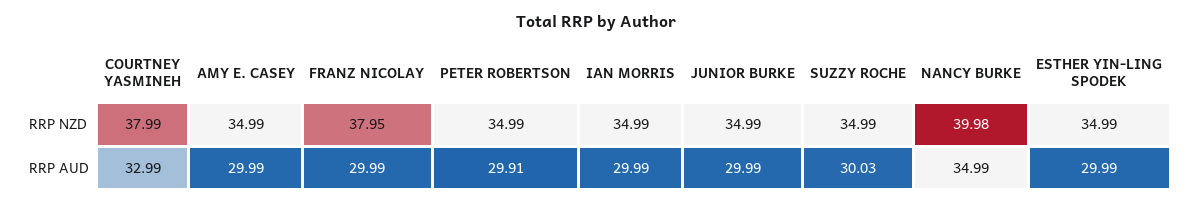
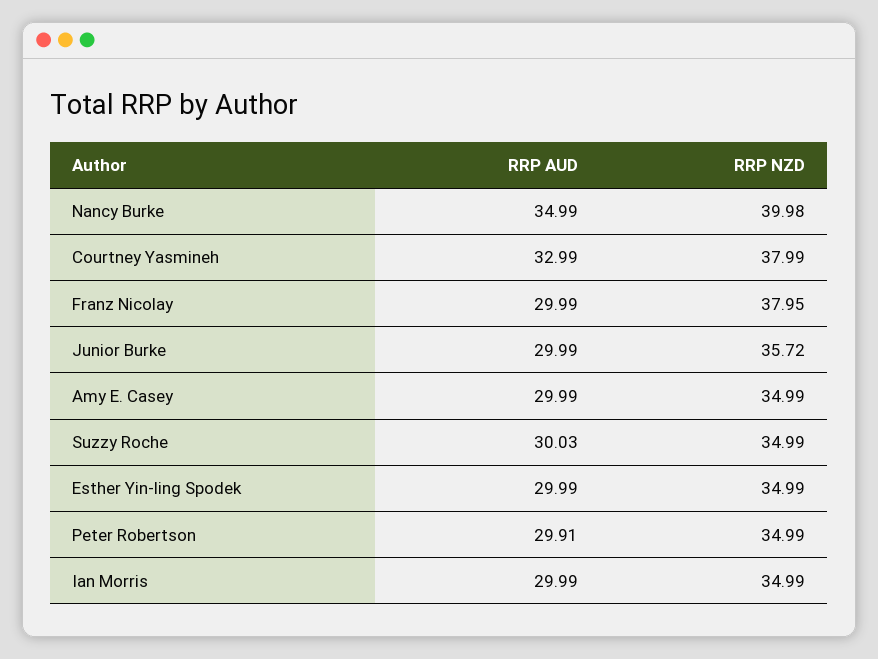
  {
    "COURTNEY YASMINEH": {
      "RRP NZD": 37.99,
      "RRP AUD": 32.99
    },
    "AMY E. CASEY": {
      "RRP NZD": 34.99,
      "RRP AUD": 29.99
    },
    "FRANZ NICOLAY": {
      "RRP NZD": 37.95,
      "RRP AUD": 29.99
    },
    "PETER ROBERTSON": {
      "RRP NZD": 34.99,
      "RRP AUD": 29.91
    },
    "IAN MORRIS": {
      "RRP NZD": 34.99,
      "RRP AUD": 29.99
    },
    "JUNIOR BURKE": {
-     "RRP NZD": 34.99,
+     "RRP NZD": 35.72,
      "RRP AUD": 29.99
    },
    "SUZZY ROCHE": {
      "RRP NZD": 34.99,
      "RRP AUD": 30.03
    },
    "NANCY BURKE": {
      "RRP NZD": 39.98,
      "RRP AUD": 34.99
    },
    "ESTHER YIN-LING SPODEK": {
      "RRP NZD": 34.99,
      "RRP AUD": 29.99
    }
  }

